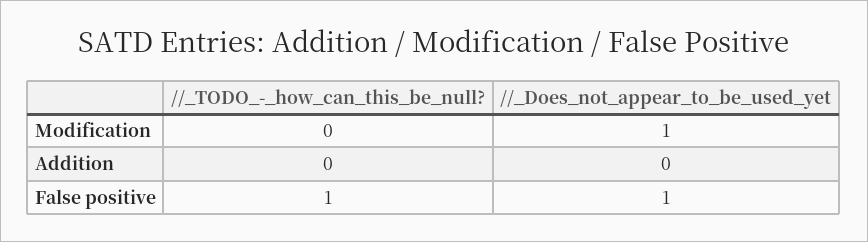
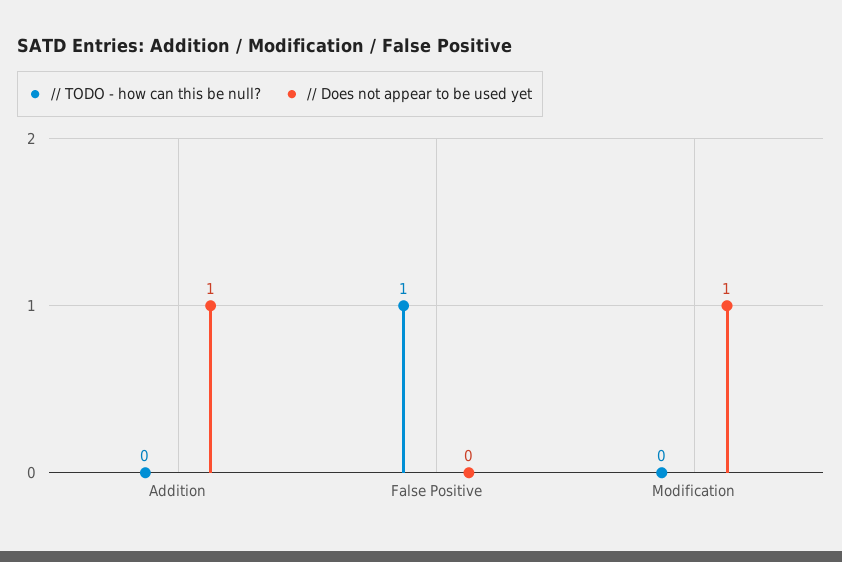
  {
    "//_TODO_-_how_can_this_be_null?": {
      "Modification": 0,
      "Addition": 0,
      "False positive": 1
    },
    "//_Does_not_appear_to_be_used_yet": {
      "Modification": 1,
-     "Addition": 0,
+     "Addition": 1,
-     "False positive": 1
+     "False positive": 0
    }
  }

